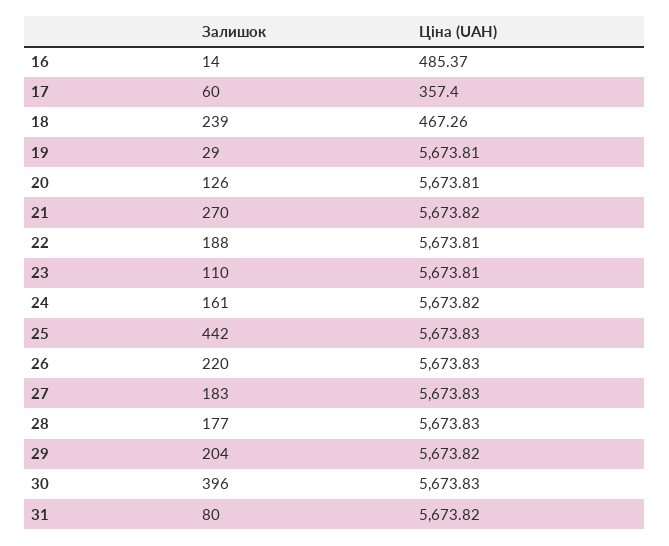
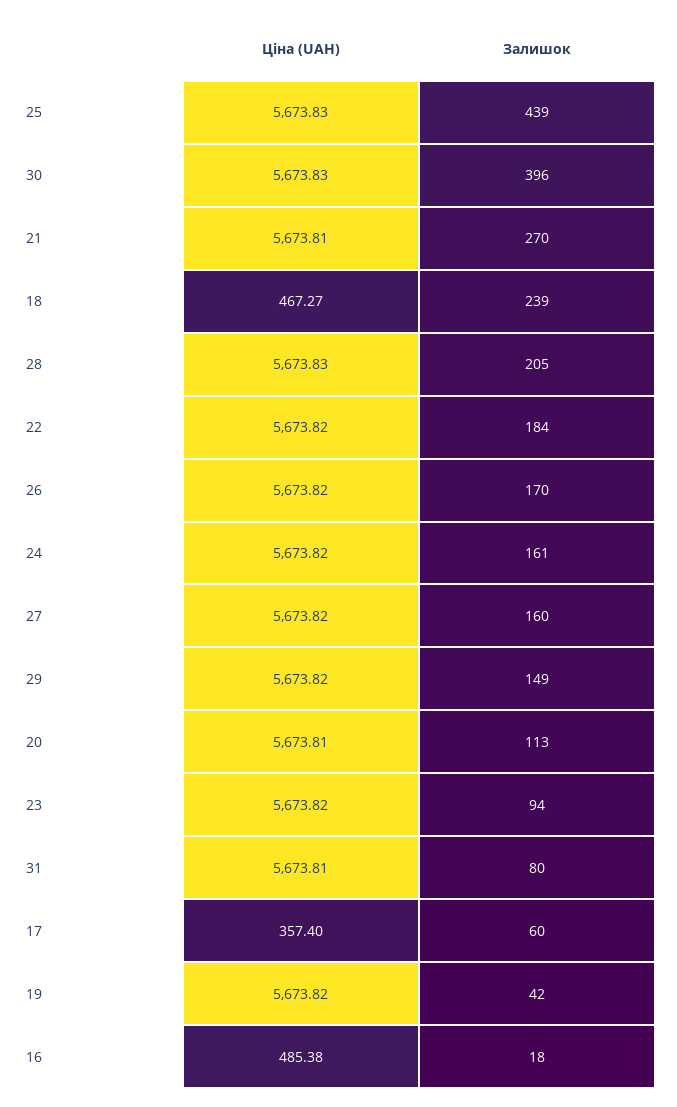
  {
    "Залишок": {
-     "16": 14,
+     "16": 18,
      "17": 60,
      "18": 239,
-     "19": 29,
+     "19": 42,
-     "20": 126,
+     "20": 113,
      "21": 270,
-     "22": 188,
+     "22": 184,
-     "23": 110,
+     "23": 94,
      "24": 161,
-     "25": 442,
+     "25": 439,
-     "26": 220,
+     "26": 170,
-     "27": 183,
+     "27": 160,
-     "28": 177,
+     "28": 205,
-     "29": 204,
+     "29": 149,
      "30": 396,
      "31": 80
    },
    "Ціна (UAH)": {
-     "16": 485.37,
+     "16": 485.38,
      "17": 357.4,
-     "18": 467.26,
+     "18": 467.27,
-     "19": 5673.81,
+     "19": 5673.82,
      "20": 5673.81,
-     "21": 5673.82,
+     "21": 5673.81,
-     "22": 5673.81,
+     "22": 5673.82,
-     "23": 5673.81,
+     "23": 5673.82,
      "24": 5673.82,
      "25": 5673.83,
-     "26": 5673.83,
+     "26": 5673.82,
-     "27": 5673.83,
+     "27": 5673.82,
      "28": 5673.83,
      "29": 5673.82,
      "30": 5673.83,
-     "31": 5673.82
+     "31": 5673.81
    }
  }

